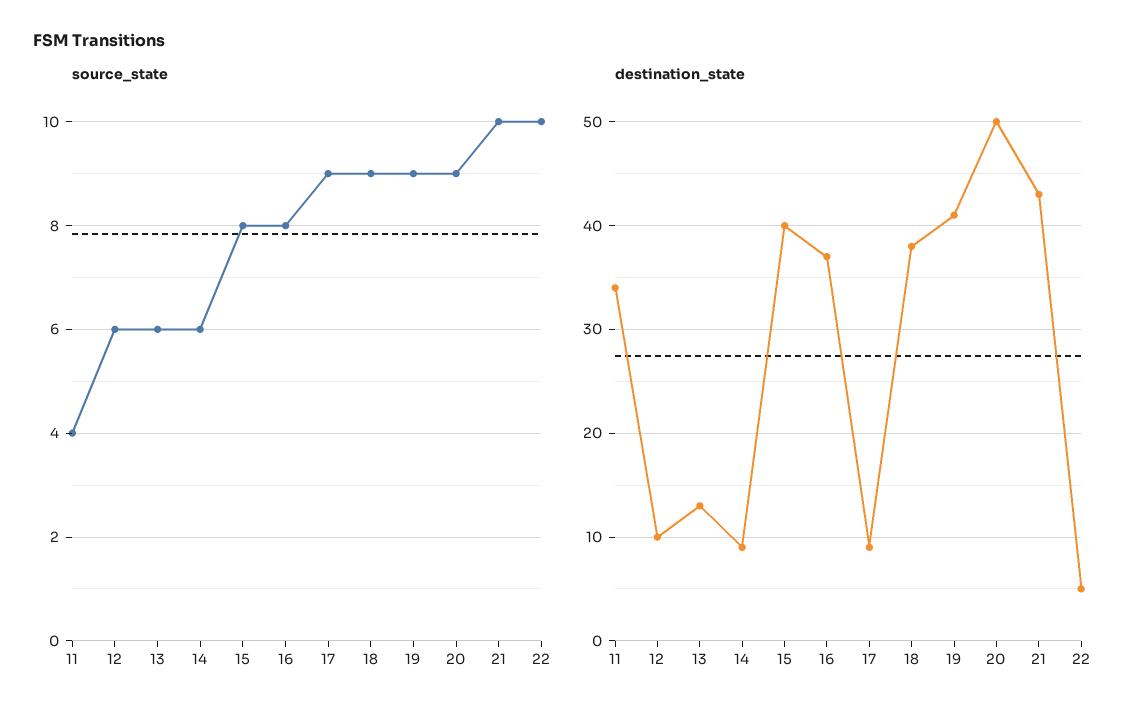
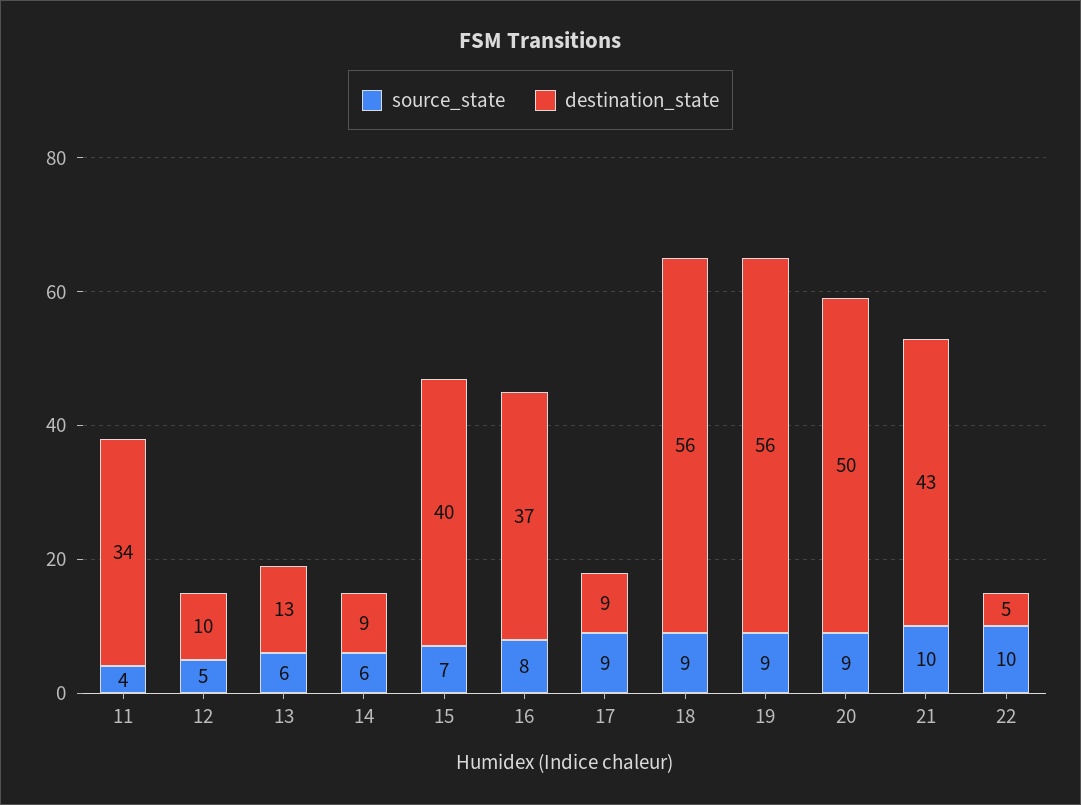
  {
    "source_state": {
      "11": 4,
-     "12": 6,
+     "12": 5,
      "13": 6,
      "14": 6,
-     "15": 8,
+     "15": 7,
      "16": 8,
      "17": 9,
      "18": 9,
      "19": 9,
      "20": 9,
      "21": 10,
      "22": 10
    },
    "destination_state": {
      "11": 34,
      "12": 10,
      "13": 13,
      "14": 9,
      "15": 40,
      "16": 37,
      "17": 9,
-     "18": 38,
+     "18": 56,
-     "19": 41,
+     "19": 56,
      "20": 50,
      "21": 43,
      "22": 5
    }
  }

